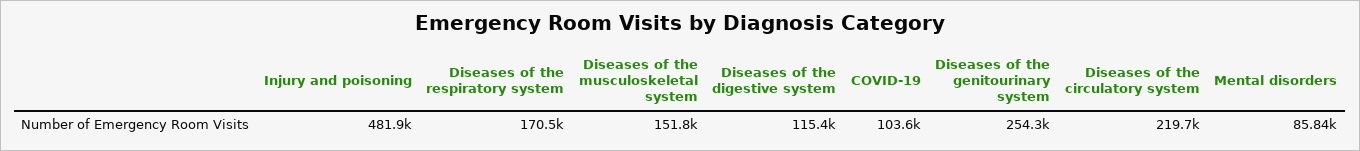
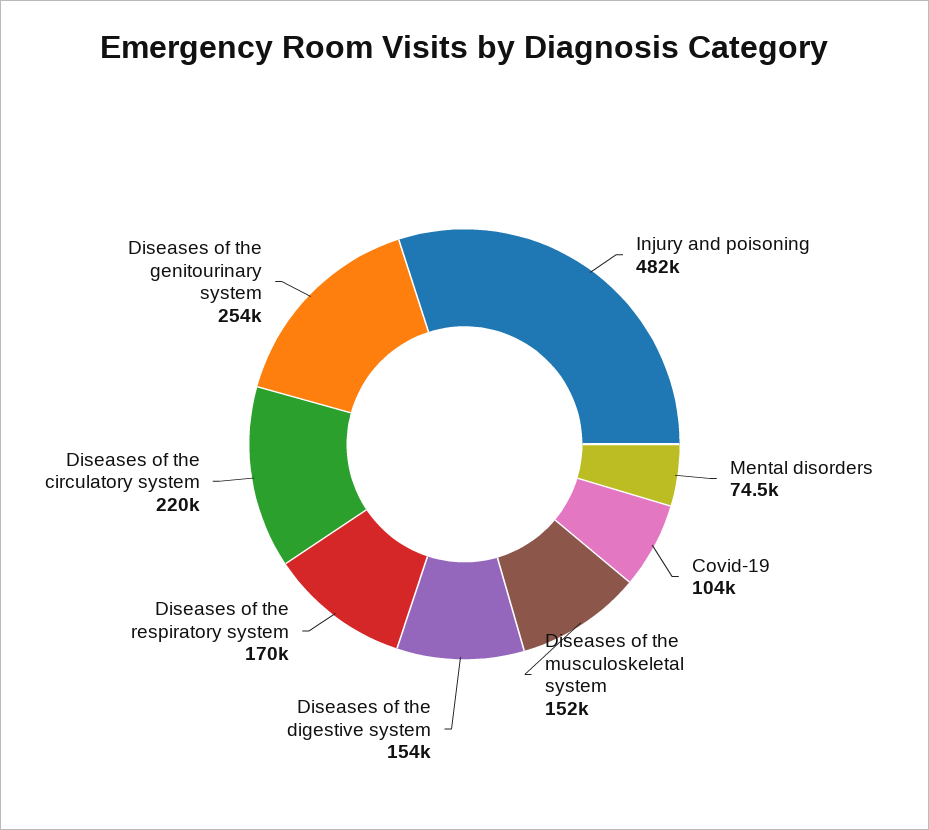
  {
    "Injury and poisoning": 481900,
    "Diseases of the respiratory system": 170500,
    "Diseases of the musculoskeletal system": 151800,
-   "Diseases of the digestive system": 115400,
+   "Diseases of the digestive system": 154000,
    "COVID-19": 103600,
    "Diseases of the genitourinary system": 254300,
    "Diseases of the circulatory system": 219700,
-   "Mental disorders": 85840
+   "Mental disorders": 74500
  }

